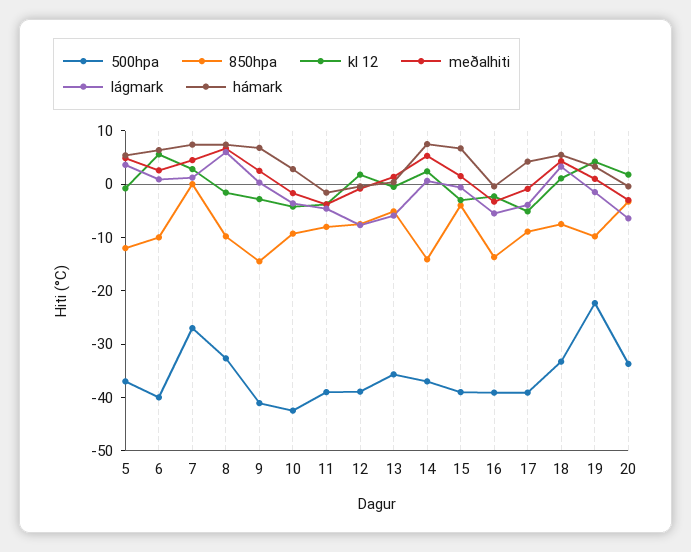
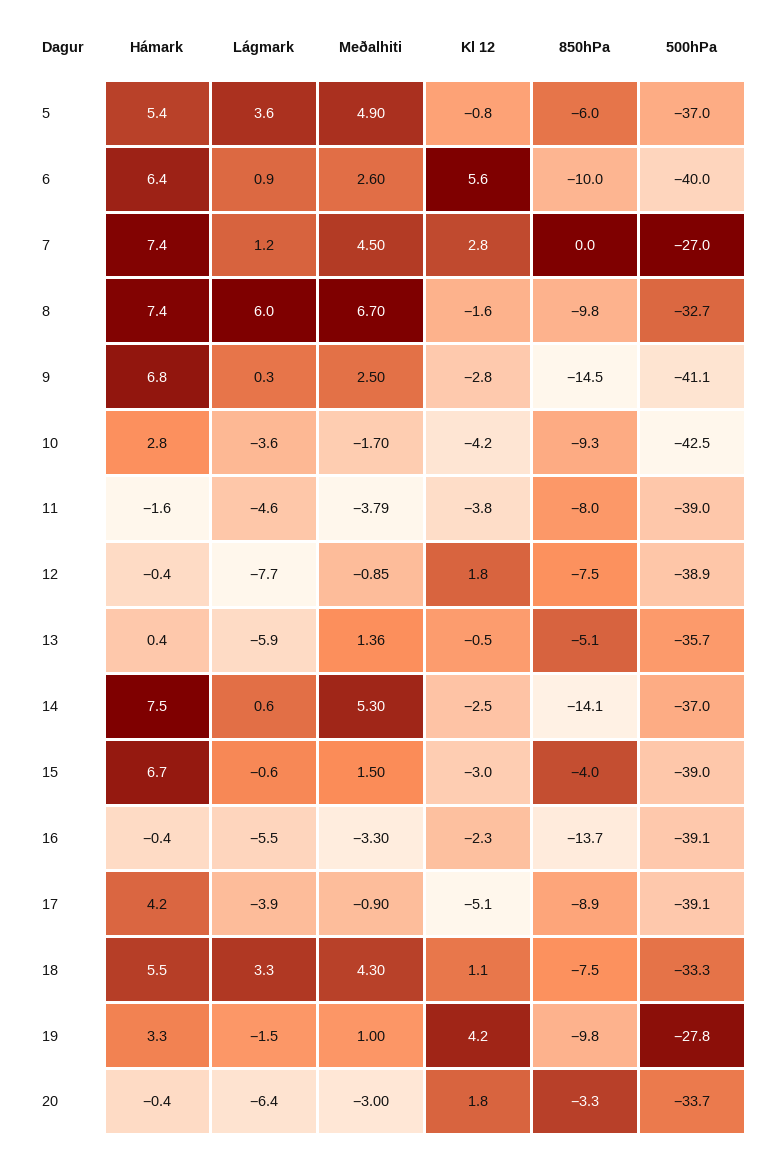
  {
    "500hpa": {
      "5": -37,
      "6": -40,
      "7": -27,
      "8": -32.7,
      "9": -41.1,
      "10": -42.5,
      "11": -39,
      "12": -38.9,
      "13": -35.7,
      "14": -37,
      "15": -39,
      "16": -39.1,
      "17": -39.1,
      "18": -33.3,
-     "19": -22,
+     "19": -27.8,
      "20": -33.7
    },
    "850hpa": {
-     "5": -12,
+     "5": -6,
      "6": -10,
      "7": 0,
      "8": -9.8,
      "9": -14.5,
      "10": -9.3,
      "11": -8,
      "12": -7.5,
      "13": -5.1,
      "14": -14.1,
      "15": -4,
      "16": -13.7,
      "17": -8.9,
      "18": -7.5,
      "19": -9.8,
      "20": -3.3
    },
    "kl 12": {
      "5": -0.8,
      "6": 5.6,
      "7": 2.8,
      "8": -1.6,
      "9": -2.8,
      "10": -4.2,
      "11": -3.8,
      "12": 1.8,
      "13": -0.5,
-     "14": 2,
+     "14": -2.5,
      "15": -3,
      "16": -2.3,
      "17": -5.1,
      "18": 1.1,
      "19": 4.2,
      "20": 1.8
    },
    "meðalhiti": {
      "5": 4.9,
      "6": 2.6,
      "7": 4.5,
      "8": 6.7,
      "9": 2.5,
      "10": -1.7,
      "11": -3.79,
      "12": -0.85,
      "13": 1.36,
      "14": 5.3,
      "15": 1.5,
      "16": -3.3,
      "17": -0.9,
      "18": 4.3,
      "19": 1,
      "20": -3
    },
    "lágmark": {
      "5": 3.6,
      "6": 0.9,
      "7": 1.2,
      "8": 6,
      "9": 0.3,
      "10": -3.6,
      "11": -4.6,
      "12": -7.7,
      "13": -5.9,
      "14": 0.6,
      "15": -0.6,
      "16": -5.5,
      "17": -3.9,
      "18": 3.3,
      "19": -1.5,
      "20": -6.4
    },
    "hámark": {
      "5": 5.4,
      "6": 6.4,
      "7": 7.4,
      "8": 7.4,
      "9": 6.8,
      "10": 2.8,
      "11": -1.6,
      "12": -0.4,
      "13": 0.4,
      "14": 7.5,
      "15": 6.7,
      "16": -0.4,
      "17": 4.2,
      "18": 5.5,
      "19": 3.3,
      "20": -0.4
    }
  }

